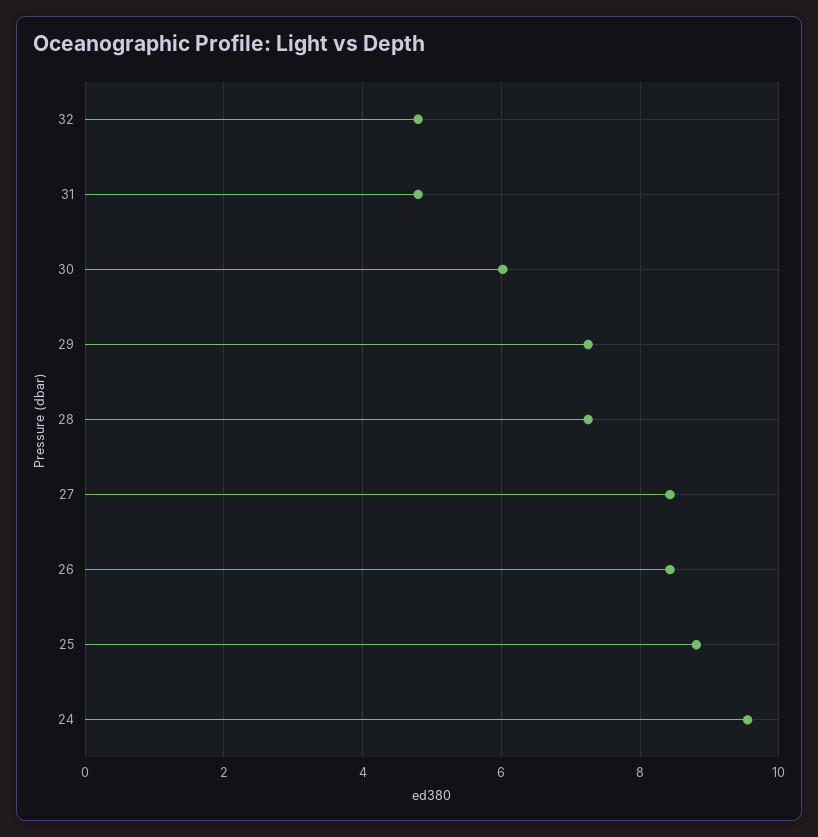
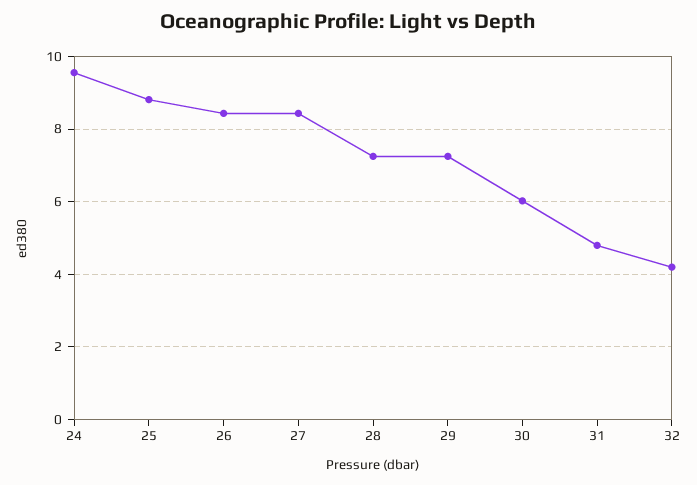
  {
-   "32": 4.8,
+   "32": 4.2,
    "31": 4.8,
    "30": 6,
    "29": 7.2,
    "28": 7.2,
    "27": 8.4,
    "26": 8.4,
    "25": 8.8,
    "24": 9.6
  }

